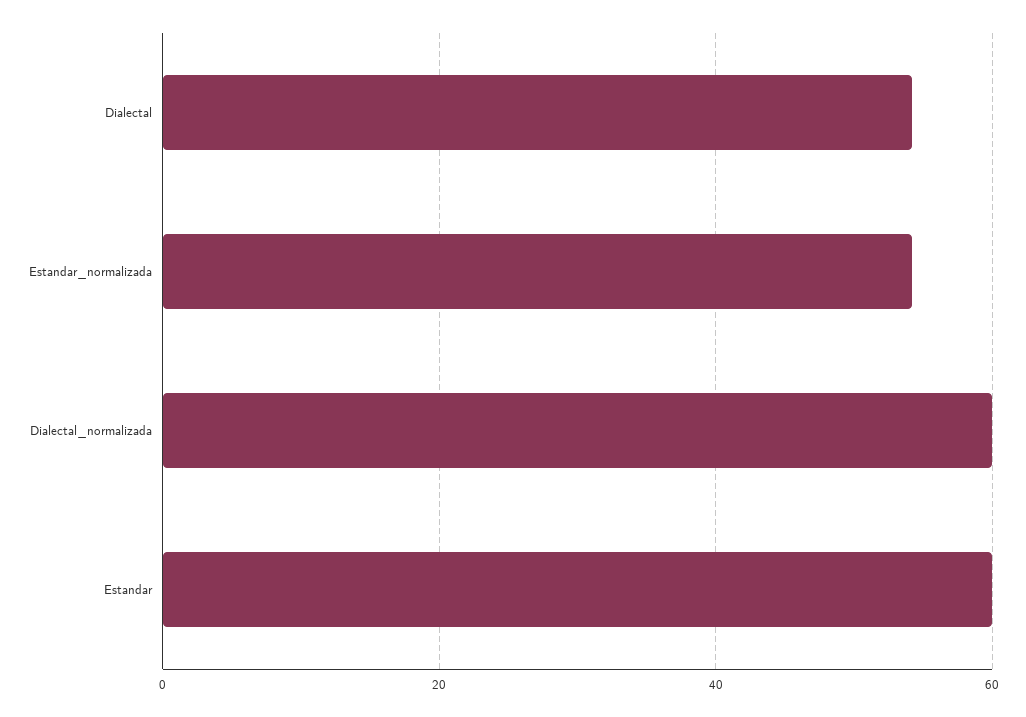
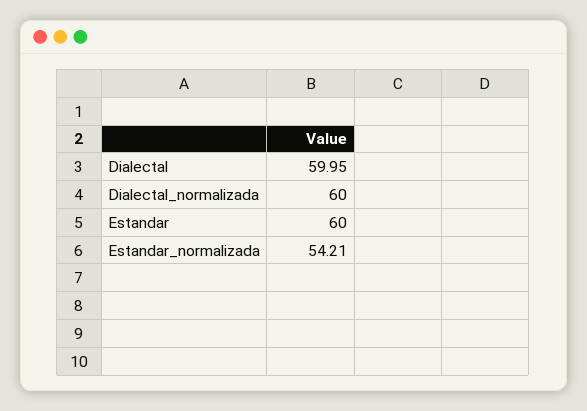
  {
-   "Dialectal": 54,
+   "Dialectal": 59.95,
    "Estandar_normalizada": 54.21,
    "Dialectal_normalizada": 60,
    "Estandar": 60
  }

